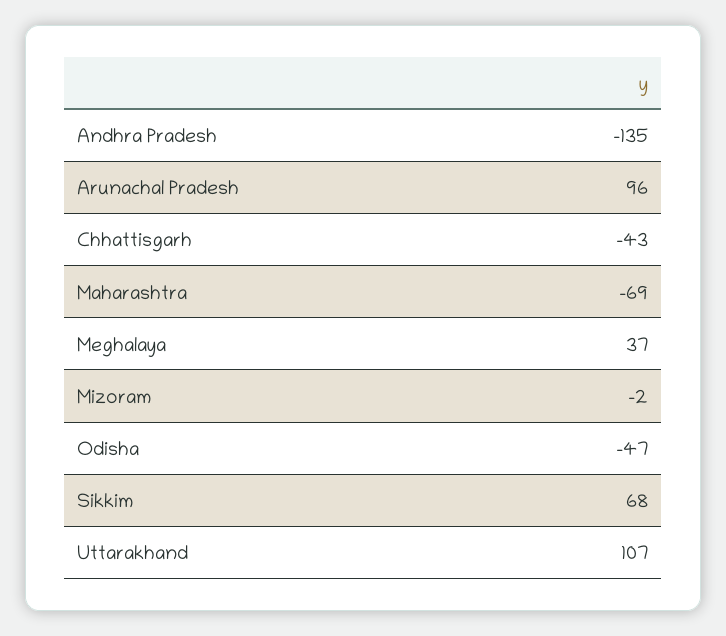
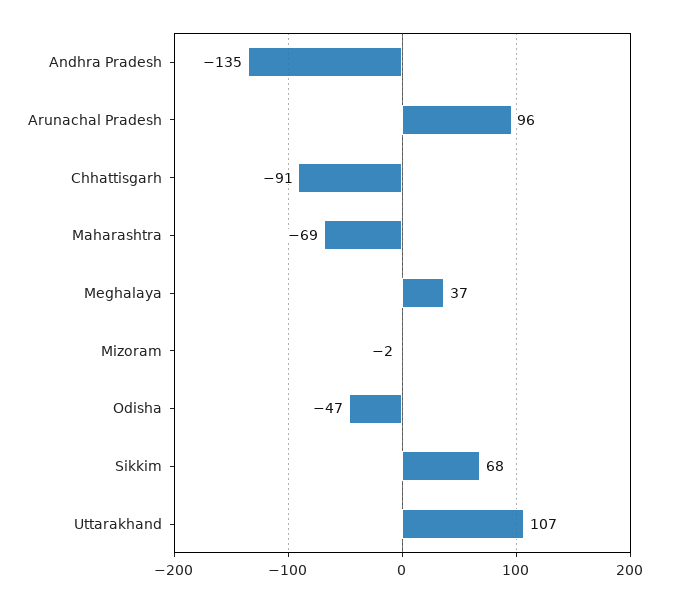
  {
    "Andhra Pradesh": -135,
    "Arunachal Pradesh": 96,
-   "Chhattisgarh": -43,
+   "Chhattisgarh": -91,
    "Maharashtra": -69,
    "Meghalaya": 37,
    "Mizoram": -2,
    "Odisha": -47,
    "Sikkim": 68,
    "Uttarakhand": 107
  }

